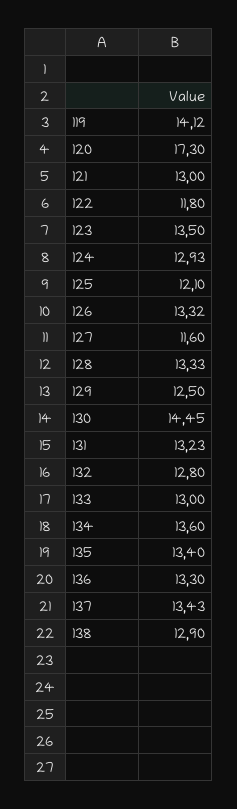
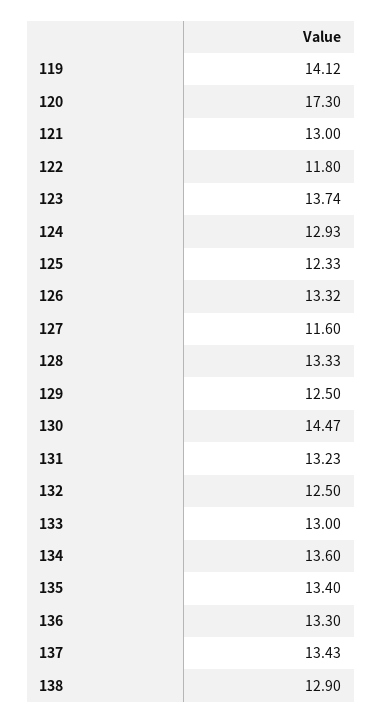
  {
    "119": 14.12,
    "120": 17.3,
    "121": 13,
    "122": 11.8,
-   "123": 13.5,
+   "123": 13.74,
    "124": 12.93,
-   "125": 12.1,
+   "125": 12.33,
    "126": 13.32,
    "127": 11.6,
    "128": 13.33,
    "129": 12.5,
-   "130": 14.45,
+   "130": 14.47,
    "131": 13.23,
-   "132": 12.8,
+   "132": 12.5,
    "133": 13,
    "134": 13.6,
    "135": 13.4,
    "136": 13.3,
    "137": 13.43,
    "138": 12.9
  }

